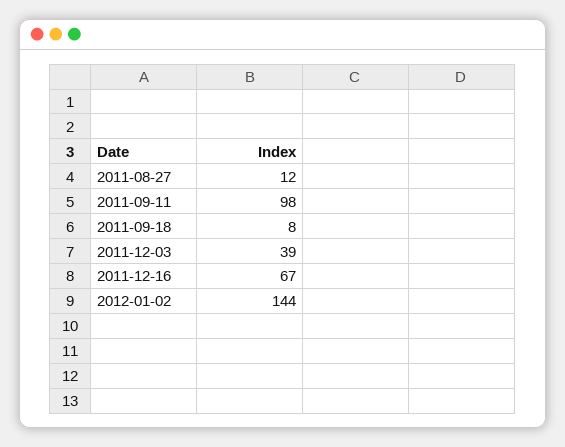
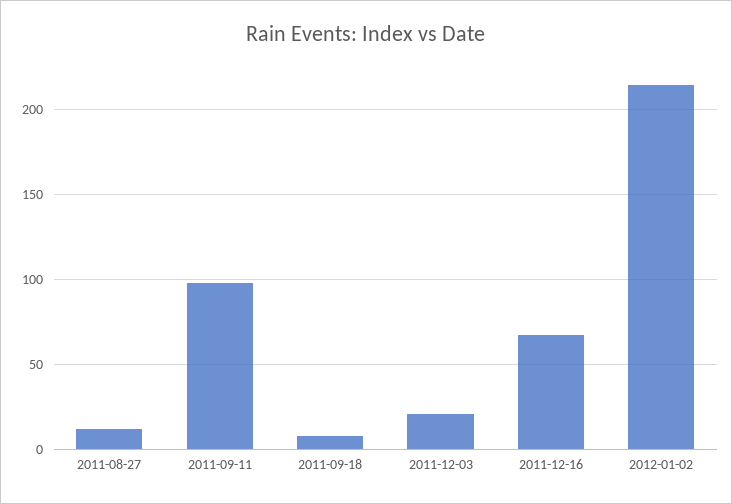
  {
    "2011-08-27": 12,
    "2011-09-11": 98,
    "2011-09-18": 8,
-   "2011-12-03": 39,
+   "2011-12-03": 20,
    "2011-12-16": 67,
-   "2012-01-02": 144
+   "2012-01-02": 215
  }

